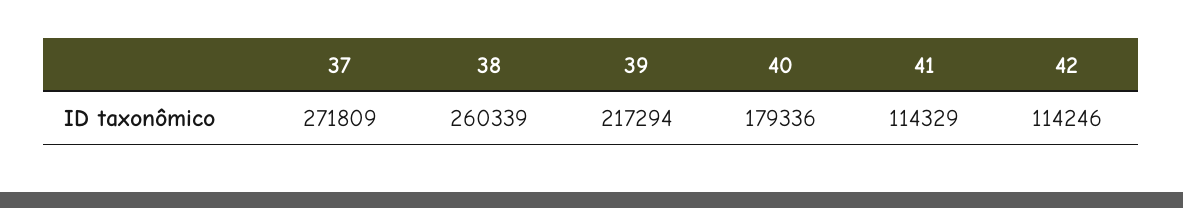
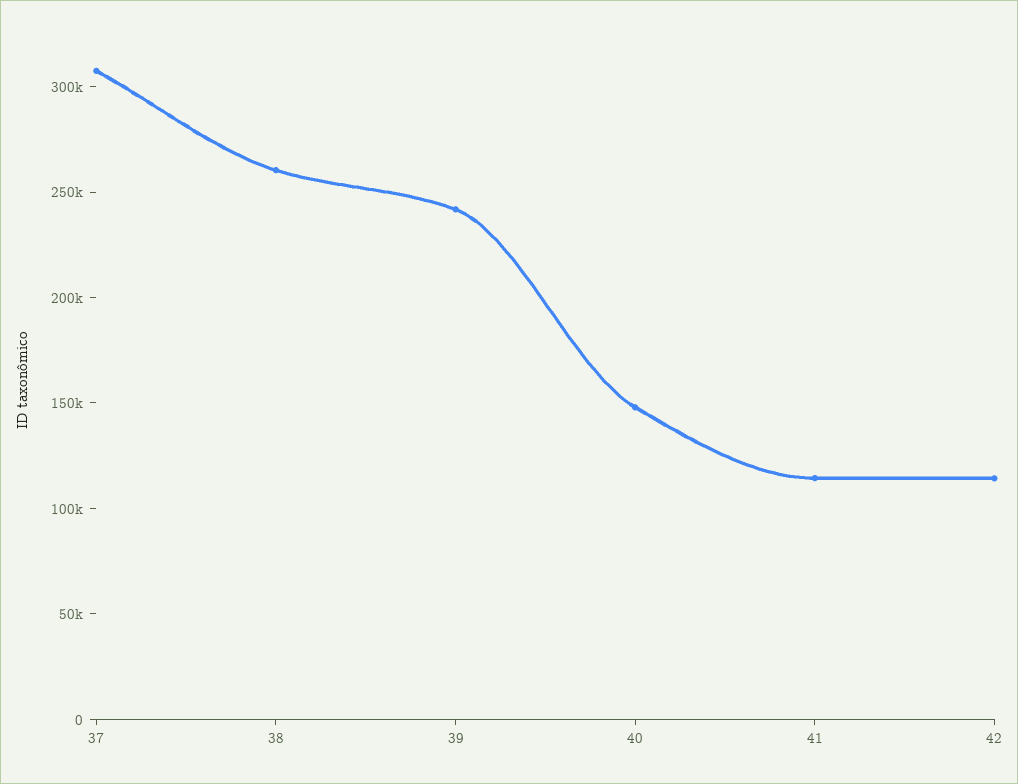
  {
-   "37": 271809,
+   "37": 310000,
    "38": 260339,
-   "39": 217294,
+   "39": 240000,
-   "40": 179336,
+   "40": 150000,
    "41": 114329,
    "42": 114246
  }

